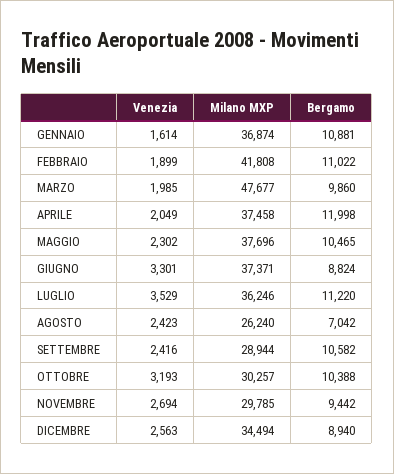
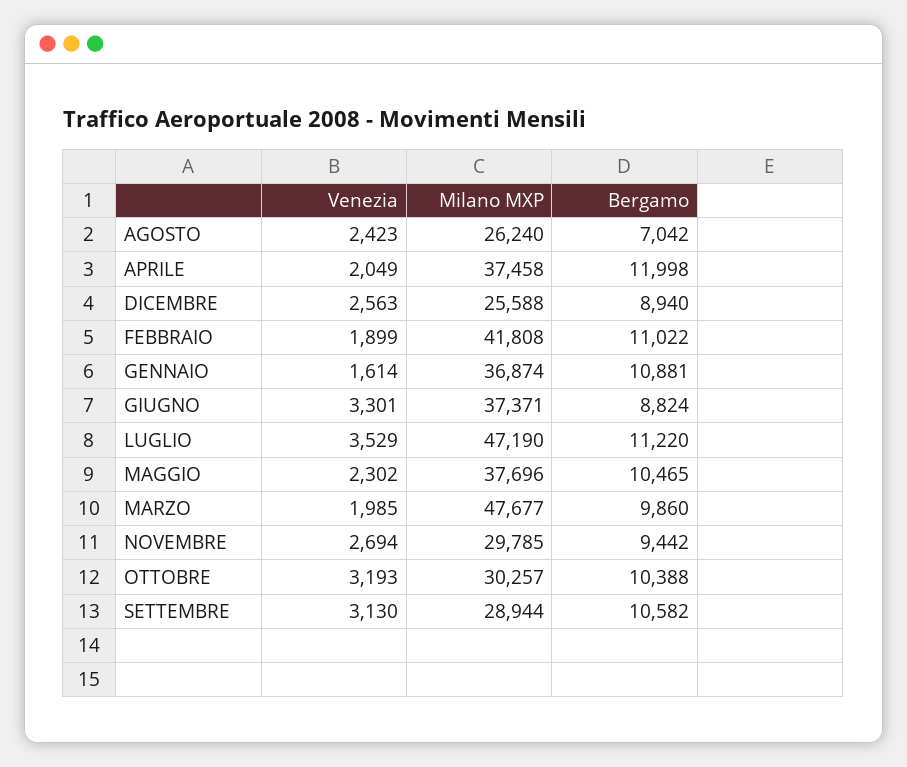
  {
    "Venezia": {
      "GENNAIO": 1614,
      "FEBBRAIO": 1899,
      "MARZO": 1985,
      "APRILE": 2049,
      "MAGGIO": 2302,
      "GIUGNO": 3301,
      "LUGLIO": 3529,
      "AGOSTO": 2423,
-     "SETTEMBRE": 2416,
+     "SETTEMBRE": 3130,
      "OTTOBRE": 3193,
      "NOVEMBRE": 2694,
      "DICEMBRE": 2563
    },
    "Milano MXP": {
      "GENNAIO": 36874,
      "FEBBRAIO": 41808,
      "MARZO": 47677,
      "APRILE": 37458,
      "MAGGIO": 37696,
      "GIUGNO": 37371,
-     "LUGLIO": 36246,
+     "LUGLIO": 47190,
      "AGOSTO": 26240,
      "SETTEMBRE": 28944,
      "OTTOBRE": 30257,
      "NOVEMBRE": 29785,
-     "DICEMBRE": 34494
+     "DICEMBRE": 25588
    },
    "Bergamo": {
      "GENNAIO": 10881,
      "FEBBRAIO": 11022,
      "MARZO": 9860,
      "APRILE": 11998,
      "MAGGIO": 10465,
      "GIUGNO": 8824,
      "LUGLIO": 11220,
      "AGOSTO": 7042,
      "SETTEMBRE": 10582,
      "OTTOBRE": 10388,
      "NOVEMBRE": 9442,
      "DICEMBRE": 8940
    }
  }

